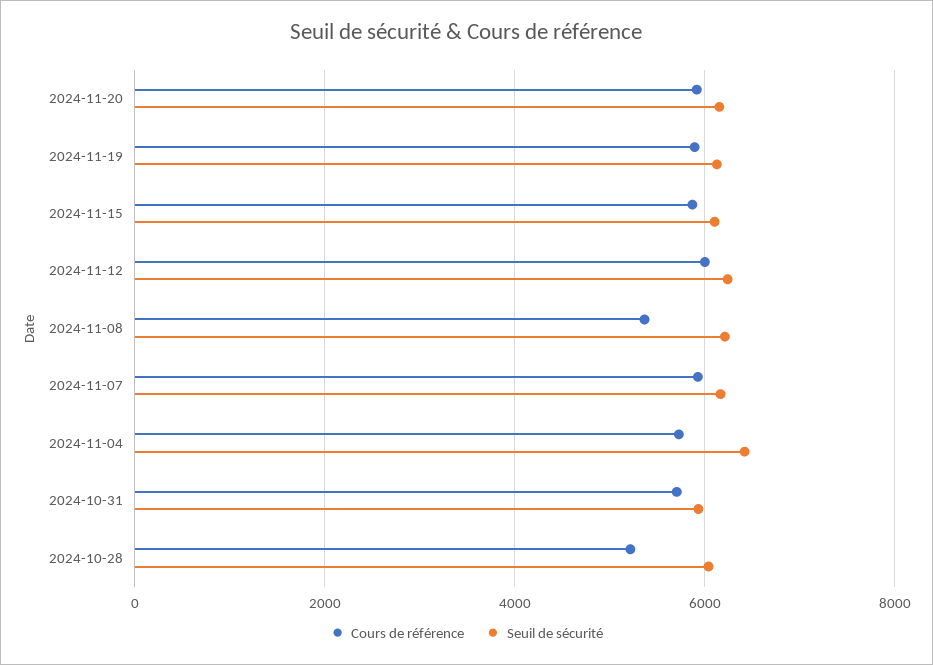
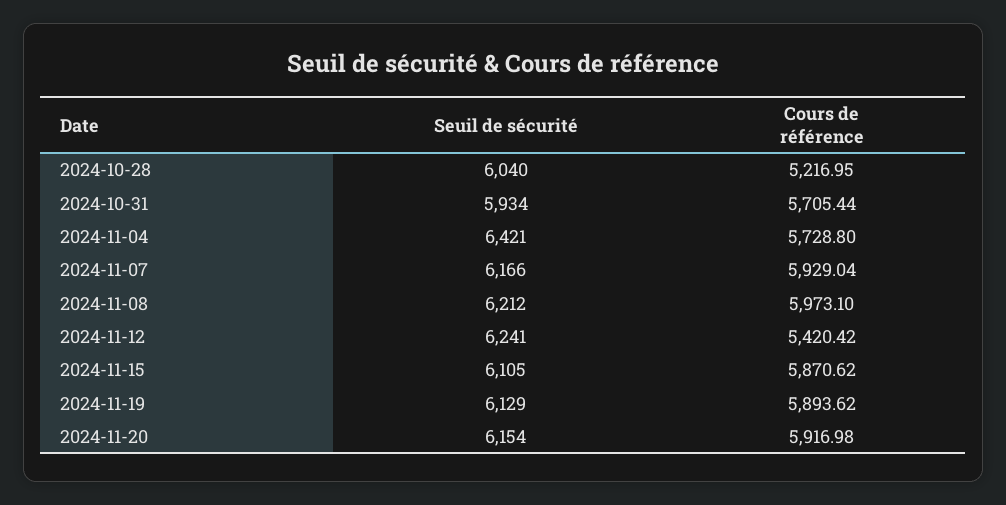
  {
    "Cours de référence": {
      "2024-11-20": 5916.98,
      "2024-11-19": 5893.62,
      "2024-11-15": 5870.62,
-     "2024-11-12": 6000,
+     "2024-11-12": 5420.42,
-     "2024-11-08": 5400,
+     "2024-11-08": 5973.1,
      "2024-11-07": 5929.04,
      "2024-11-04": 5728.8,
      "2024-10-31": 5705.44,
      "2024-10-28": 5216.95
    },
    "Seuil de sécurité": {
      "2024-11-20": 6154,
      "2024-11-19": 6129,
      "2024-11-15": 6105,
      "2024-11-12": 6241,
      "2024-11-08": 6212,
      "2024-11-07": 6166,
      "2024-11-04": 6421,
      "2024-10-31": 5934,
      "2024-10-28": 6040
    }
  }

